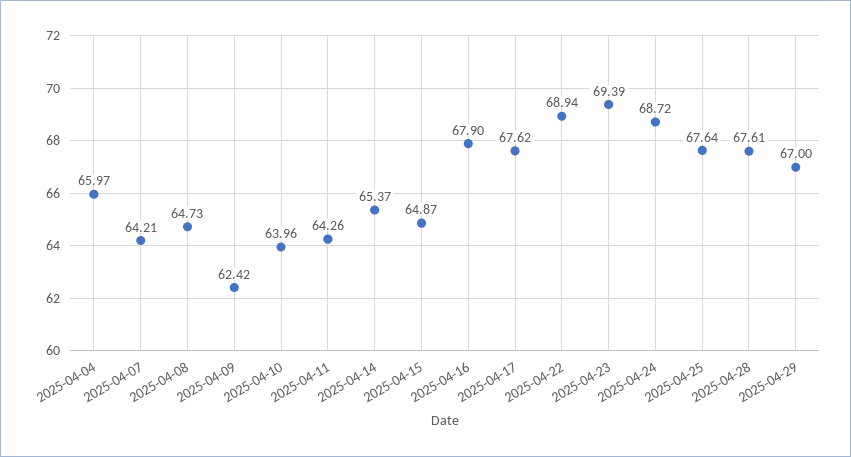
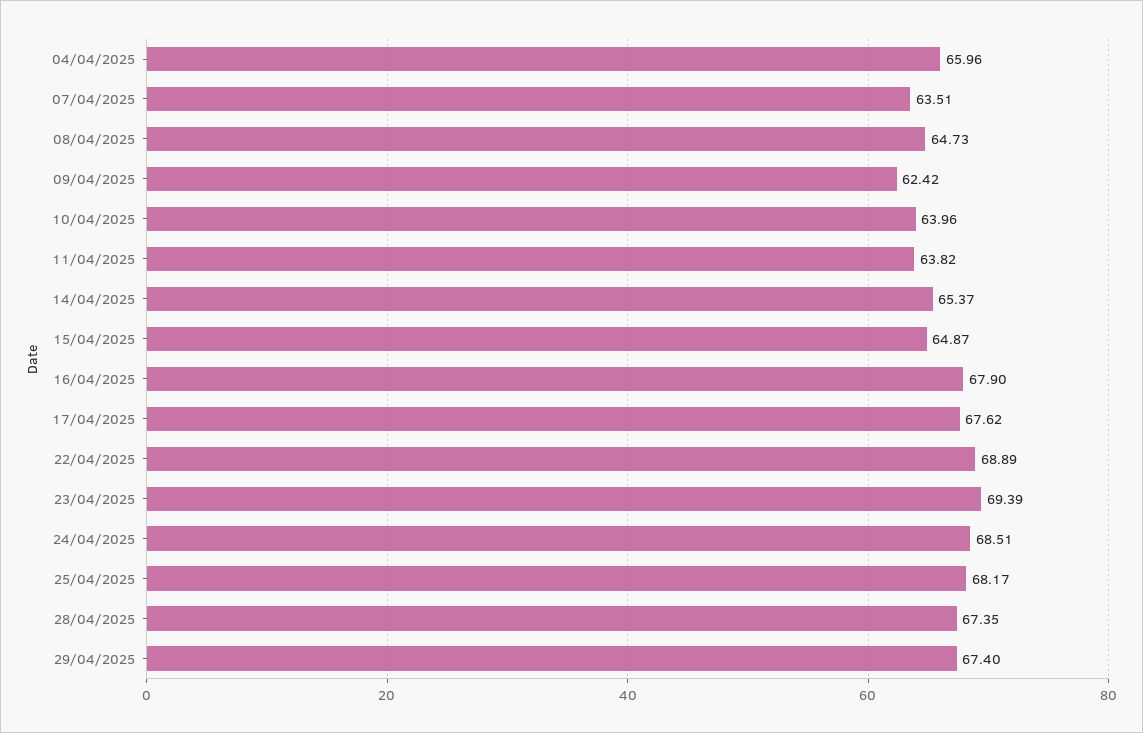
  {
-   "2025-04-04": 65.97,
+   "2025-04-04": 65.96,
-   "2025-04-07": 64.21,
+   "2025-04-07": 63.51,
    "2025-04-08": 64.73,
    "2025-04-09": 62.42,
    "2025-04-10": 63.96,
-   "2025-04-11": 64.26,
+   "2025-04-11": 63.82,
    "2025-04-14": 65.37,
    "2025-04-15": 64.87,
    "2025-04-16": 67.9,
    "2025-04-17": 67.62,
-   "2025-04-22": 68.94,
+   "2025-04-22": 68.89,
    "2025-04-23": 69.39,
-   "2025-04-24": 68.72,
+   "2025-04-24": 68.51,
-   "2025-04-25": 67.64,
+   "2025-04-25": 68.17,
-   "2025-04-28": 67.61,
+   "2025-04-28": 67.35,
-   "2025-04-29": 67
+   "2025-04-29": 67.4
  }

